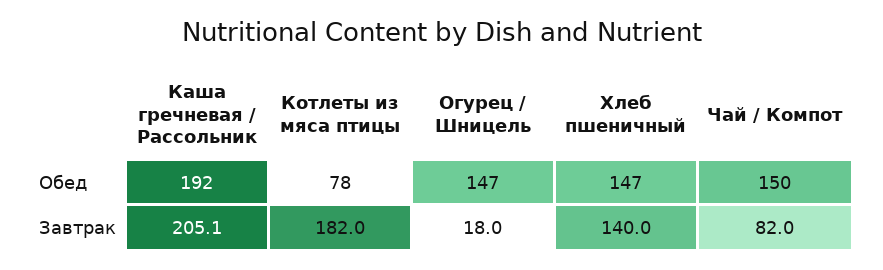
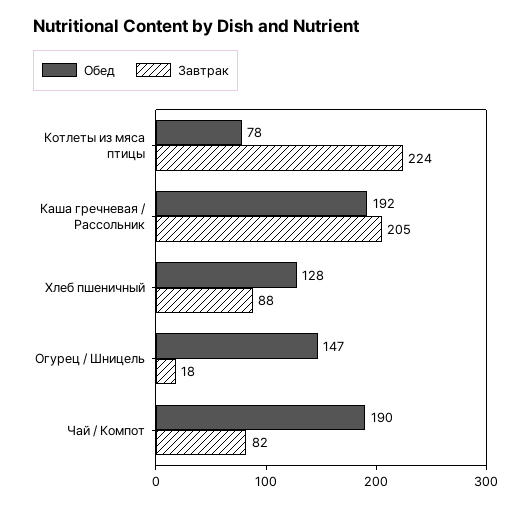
  {
    "Обед": {
      "Каша гречневая / Рассольник": 192,
      "Котлеты из мяса птицы": 78,
      "Огурец / Шницель": 147,
-     "Хлеб пшеничный": 147,
+     "Хлеб пшеничный": 128,
-     "Чай / Компот": 150
+     "Чай / Компот": 190
    },
    "Завтрак": {
      "Каша гречневая / Рассольник": 205.1,
-     "Котлеты из мяса птицы": 182,
+     "Котлеты из мяса птицы": 224,
      "Огурец / Шницель": 18,
-     "Хлеб пшеничный": 140,
+     "Хлеб пшеничный": 88,
      "Чай / Компот": 82
    }
  }

